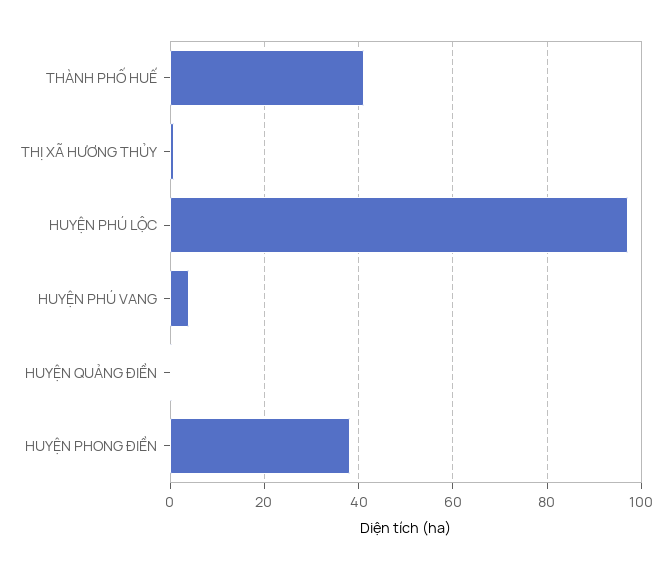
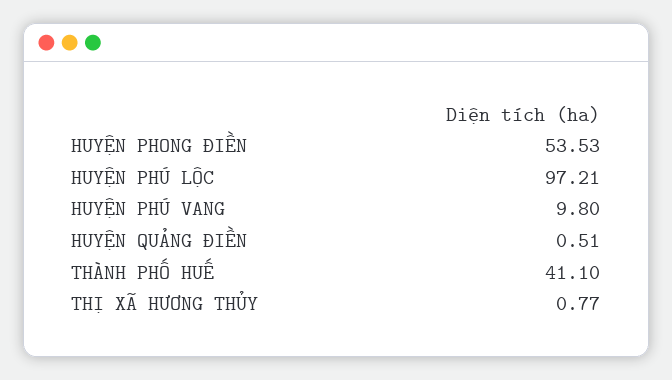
  {
    "THÀNH PHỐ HUẾ": 41.1,
    "THỊ XÃ HƯƠNG THỦY": 0.77,
    "HUYỆN PHÚ LỘC": 97.21,
-   "HUYỆN PHÚ VANG": 4,
+   "HUYỆN PHÚ VANG": 9.8,
    "HUYỆN QUẢNG ĐIỀN": 0.51,
-   "HUYỆN PHONG ĐIỀN": 38
+   "HUYỆN PHONG ĐIỀN": 53.53
  }

